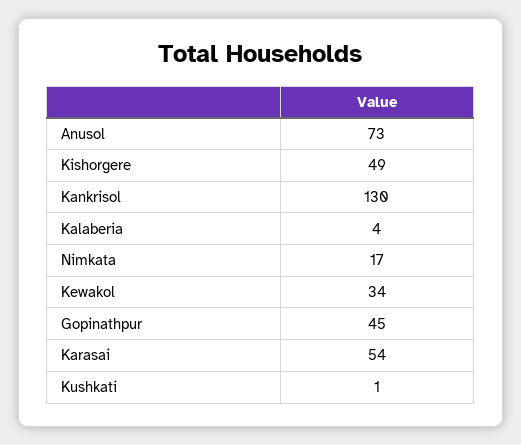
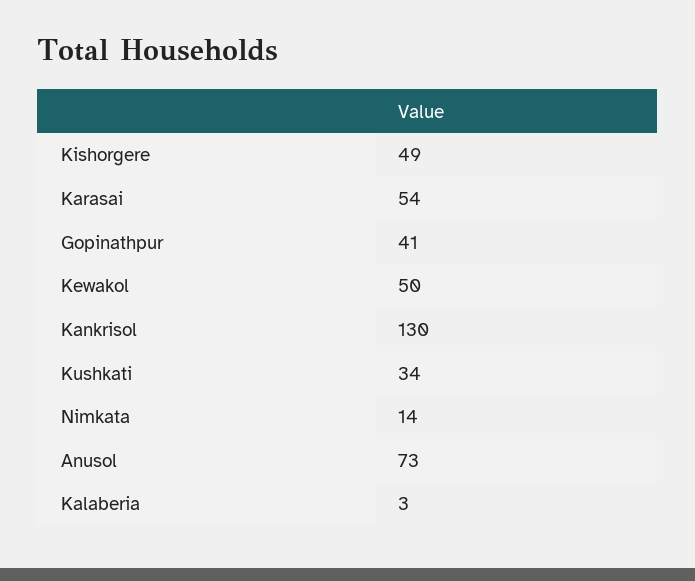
  {
    "Anusol": 73,
    "Kishorgere": 49,
    "Kankrisol": 130,
-   "Kalaberia": 4,
+   "Kalaberia": 3,
-   "Nimkata": 17,
+   "Nimkata": 14,
-   "Kewakol": 34,
+   "Kewakol": 50,
-   "Gopinathpur": 45,
+   "Gopinathpur": 41,
    "Karasai": 54,
-   "Kushkati": 1
+   "Kushkati": 34
  }

